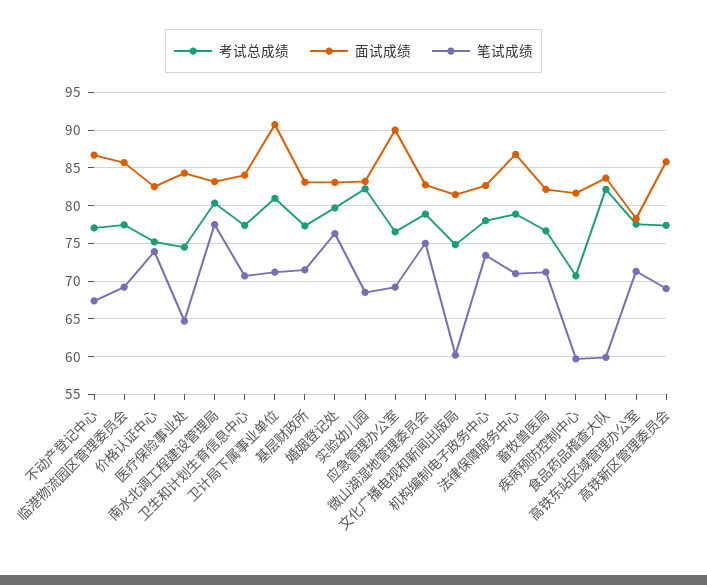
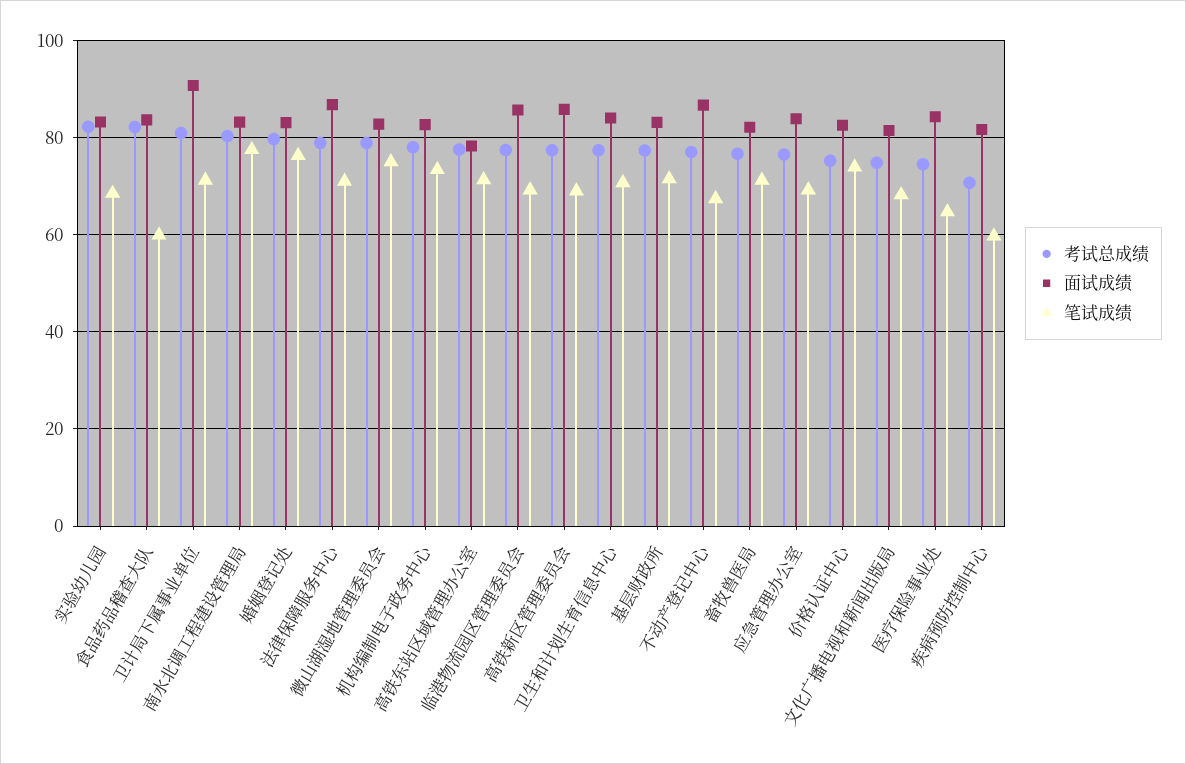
  {
    "考试总成绩": {
      "不动产登记中心": 77,
      "临港物流园区管理委员会": 77,
      "价格认证中心": 75,
      "医疗保险事业处": 75,
      "南水北调工程建设管理局": 80,
      "卫生和计划生育信息中心": 77,
      "卫计局下属事业单位": 81,
      "基层财政所": 77,
      "婚姻登记处": 80,
      "实验幼儿园": 82,
      "应急管理办公室": 77,
      "微山湖湿地管理委员会": 79,
      "文化广播电视和新闻出版局": 75,
      "机构编制电子政务中心": 78,
      "法律保障服务中心": 79,
      "畜牧兽医局": 77,
      "疾病预防控制中心": 71,
      "食品药品稽查大队": 82,
      "高铁东站区域管理办公室": 78,
      "高铁新区管理委员会": 77
    },
    "面试成绩": {
      "不动产登记中心": 87,
      "临港物流园区管理委员会": 86,
      "价格认证中心": 83,
      "医疗保险事业处": 84,
      "南水北调工程建设管理局": 83,
      "卫生和计划生育信息中心": 84,
      "卫计局下属事业单位": 91,
      "基层财政所": 83,
      "婚姻登记处": 83,
      "实验幼儿园": 83,
-     "应急管理办公室": 90,
+     "应急管理办公室": 84,
      "微山湖湿地管理委员会": 83,
      "文化广播电视和新闻出版局": 81,
      "机构编制电子政务中心": 83,
      "法律保障服务中心": 87,
      "畜牧兽医局": 82,
      "疾病预防控制中心": 82,
      "食品药品稽查大队": 84,
      "高铁东站区域管理办公室": 78,
      "高铁新区管理委员会": 86
    },
    "笔试成绩": {
      "不动产登记中心": 67,
      "临港物流园区管理委员会": 69,
      "价格认证中心": 74,
      "医疗保险事业处": 65,
      "南水北调工程建设管理局": 78,
      "卫生和计划生育信息中心": 71,
      "卫计局下属事业单位": 71,
      "基层财政所": 72,
      "婚姻登记处": 76,
      "实验幼儿园": 69,
      "应急管理办公室": 69,
      "微山湖湿地管理委员会": 75,
-     "文化广播电视和新闻出版局": 60,
+     "文化广播电视和新闻出版局": 68,
      "机构编制电子政务中心": 73,
      "法律保障服务中心": 71,
      "畜牧兽医局": 71,
      "疾病预防控制中心": 60,
      "食品药品稽查大队": 60,
      "高铁东站区域管理办公室": 71,
      "高铁新区管理委员会": 69
    }
  }

